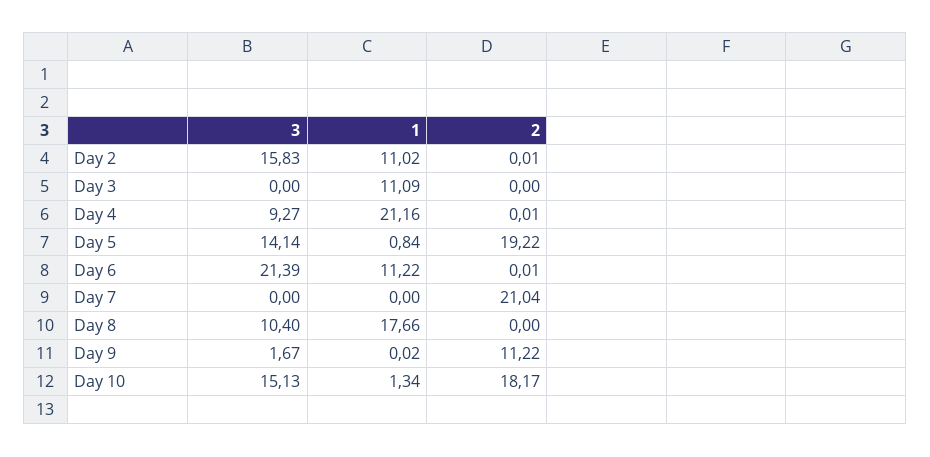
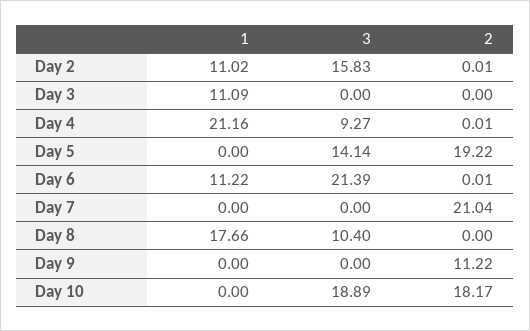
  {
    "3": {
      "Day 2": 15.83,
      "Day 3": 0,
      "Day 4": 9.27,
      "Day 5": 14.14,
      "Day 6": 21.39,
      "Day 7": 0,
      "Day 8": 10.4,
-     "Day 9": 1.67,
+     "Day 9": 0,
-     "Day 10": 15.13
+     "Day 10": 18.89
    },
    "1": {
      "Day 2": 11.02,
      "Day 3": 11.09,
      "Day 4": 21.16,
-     "Day 5": 0.84,
+     "Day 5": 0,
      "Day 6": 11.22,
      "Day 7": 0,
      "Day 8": 17.66,
-     "Day 9": 0.02,
+     "Day 9": 0,
-     "Day 10": 1.34
+     "Day 10": 0
    },
    "2": {
      "Day 2": 0.01,
      "Day 3": 0,
      "Day 4": 0.01,
      "Day 5": 19.22,
      "Day 6": 0.01,
      "Day 7": 21.04,
      "Day 8": 0,
      "Day 9": 11.22,
      "Day 10": 18.17
    }
  }

